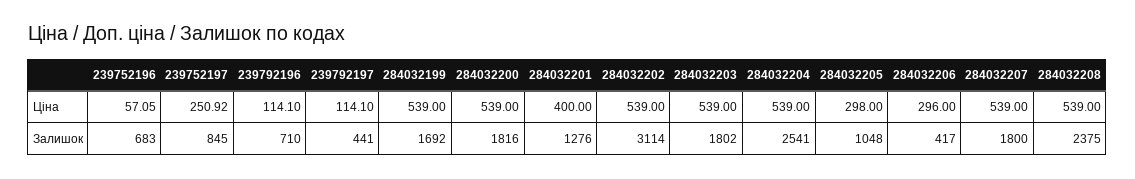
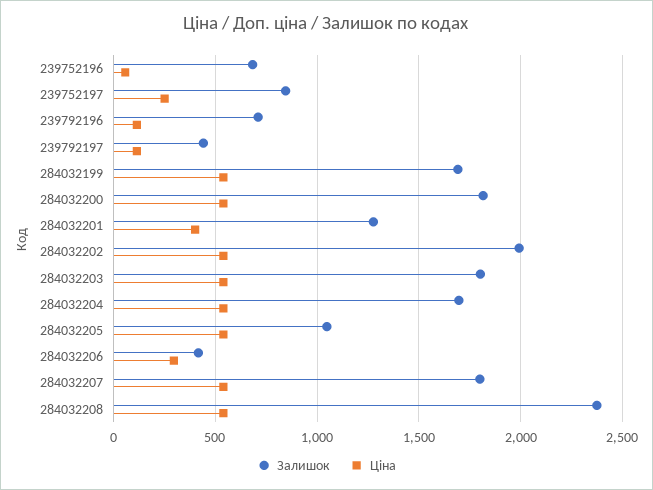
  {
    "Ціна": {
      "239752196": 57.05,
      "239752197": 250.92,
      "239792196": 114.1,
      "239792197": 114.1,
      "284032199": 539,
      "284032200": 539,
      "284032201": 400,
      "284032202": 539,
      "284032203": 539,
      "284032204": 539,
-     "284032205": 298,
+     "284032205": 550,
      "284032206": 296,
      "284032207": 539,
      "284032208": 539
    },
    "Залишок": {
      "239752196": 683,
      "239752197": 845,
      "239792196": 710,
      "239792197": 441,
      "284032199": 1692,
      "284032200": 1816,
      "284032201": 1276,
-     "284032202": 3114,
+     "284032202": 2000,
      "284032203": 1802,
-     "284032204": 2541,
+     "284032204": 1700,
      "284032205": 1048,
      "284032206": 417,
      "284032207": 1800,
      "284032208": 2375
    }
  }

